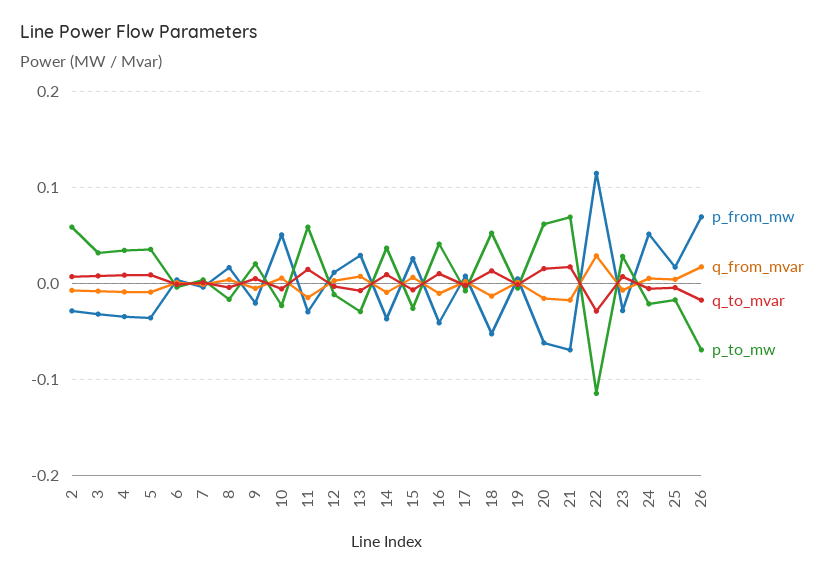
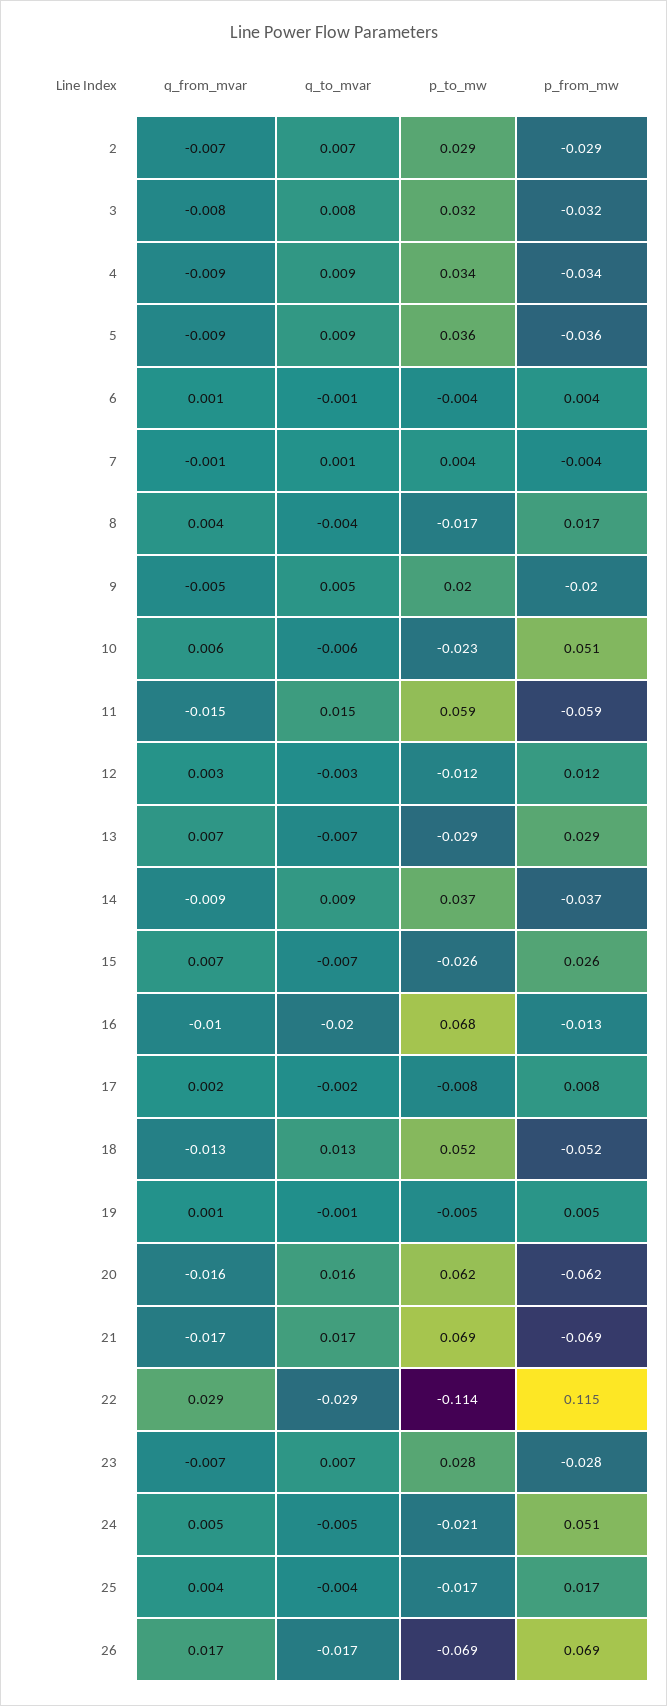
  {
    "p_from_mw": {
      "2": -0.029,
      "3": -0.032,
      "4": -0.034,
      "5": -0.036,
      "6": 0.004,
      "7": -0.004,
      "8": 0.017,
      "9": -0.02,
      "10": 0.051,
-     "11": -0.03,
+     "11": -0.059,
      "12": 0.012,
      "13": 0.029,
      "14": -0.037,
      "15": 0.026,
-     "16": -0.04,
+     "16": -0.013,
      "17": 0.008,
      "18": -0.052,
      "19": 0.005,
      "20": -0.062,
      "21": -0.069,
      "22": 0.115,
      "23": -0.028,
      "24": 0.051,
      "25": 0.017,
      "26": 0.069
    },
    "q_from_mvar": {
      "2": -0.007,
      "3": -0.008,
      "4": -0.009,
      "5": -0.009,
      "6": 0.001,
      "7": -0.001,
      "8": 0.004,
      "9": -0.005,
      "10": 0.006,
      "11": -0.015,
      "12": 0.003,
      "13": 0.007,
      "14": -0.009,
      "15": 0.007,
      "16": -0.01,
      "17": 0.002,
      "18": -0.013,
      "19": 0.001,
      "20": -0.016,
      "21": -0.017,
      "22": 0.029,
      "23": -0.007,
      "24": 0.005,
      "25": 0.004,
      "26": 0.017
    },
    "q_to_mvar": {
      "2": 0.007,
      "3": 0.008,
      "4": 0.009,
      "5": 0.009,
      "6": -0.001,
      "7": 0.001,
      "8": -0.004,
      "9": 0.005,
      "10": -0.006,
      "11": 0.015,
      "12": -0.003,
      "13": -0.007,
      "14": 0.009,
      "15": -0.007,
-     "16": 0.01,
+     "16": -0.02,
      "17": -0.002,
      "18": 0.013,
      "19": -0.001,
      "20": 0.016,
      "21": 0.017,
      "22": -0.029,
      "23": 0.007,
      "24": -0.005,
      "25": -0.004,
      "26": -0.017
    },
    "p_to_mw": {
-     "2": 0.06,
+     "2": 0.029,
      "3": 0.032,
      "4": 0.034,
      "5": 0.036,
      "6": -0.004,
      "7": 0.004,
      "8": -0.017,
      "9": 0.02,
      "10": -0.023,
      "11": 0.059,
      "12": -0.012,
      "13": -0.029,
      "14": 0.037,
      "15": -0.026,
-     "16": 0.04,
+     "16": 0.068,
      "17": -0.008,
      "18": 0.052,
      "19": -0.005,
      "20": 0.062,
      "21": 0.069,
      "22": -0.114,
      "23": 0.028,
      "24": -0.021,
      "25": -0.017,
      "26": -0.069
    }
  }

